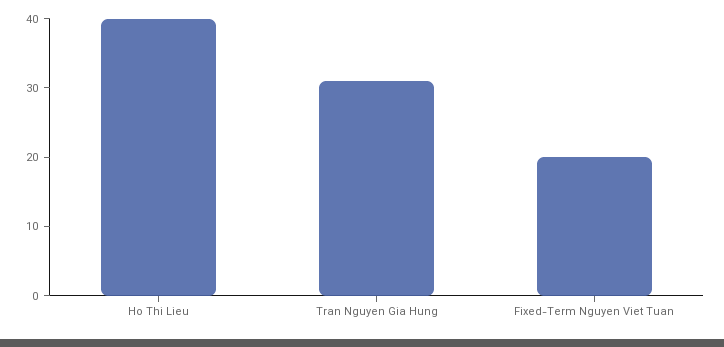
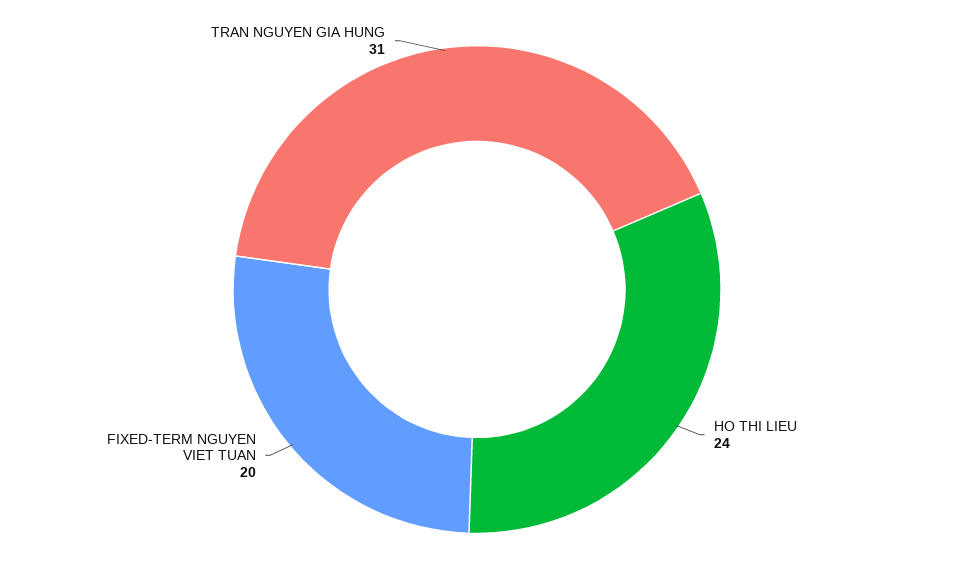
  {
-   "Ho Thi Lieu": 40,
+   "Ho Thi Lieu": 24,
    "Tran Nguyen Gia Hung": 31,
    "Fixed-Term Nguyen Viet Tuan": 20
  }

